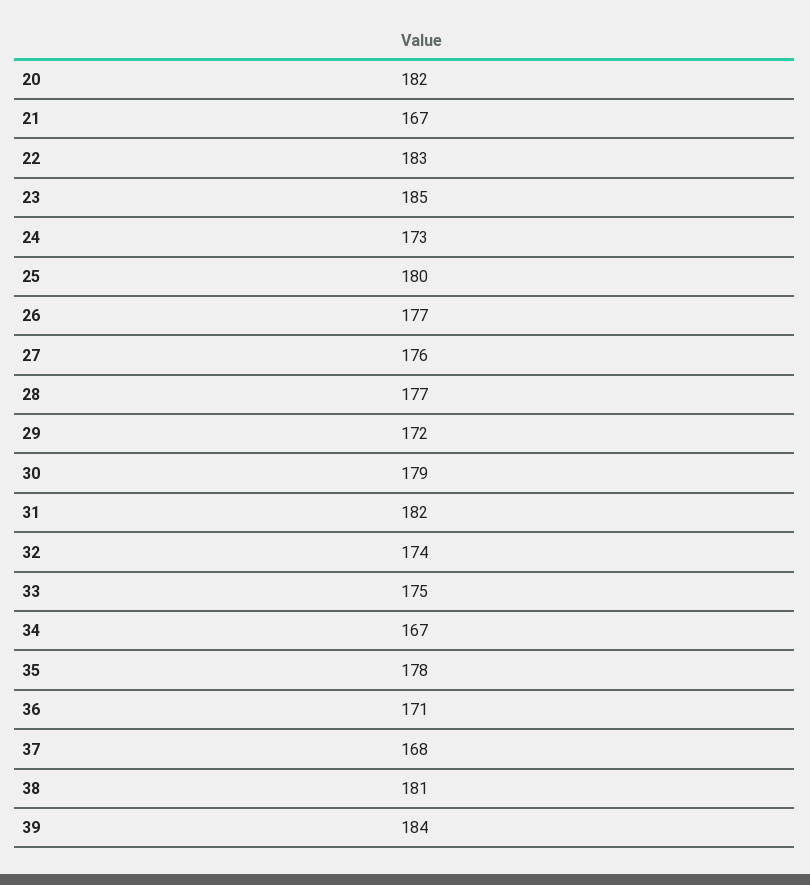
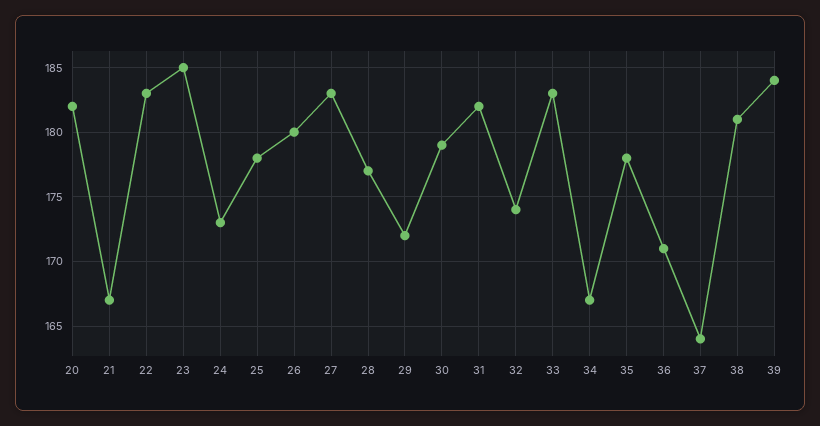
  {
    "20": 182,
    "21": 167,
    "22": 183,
    "23": 185,
    "24": 173,
-   "25": 180,
+   "25": 178,
-   "26": 177,
+   "26": 180,
-   "27": 176,
+   "27": 183,
    "28": 177,
    "29": 172,
    "30": 179,
    "31": 182,
    "32": 174,
-   "33": 175,
+   "33": 183,
    "34": 167,
    "35": 178,
    "36": 171,
-   "37": 168,
+   "37": 164,
    "38": 181,
    "39": 184
  }

